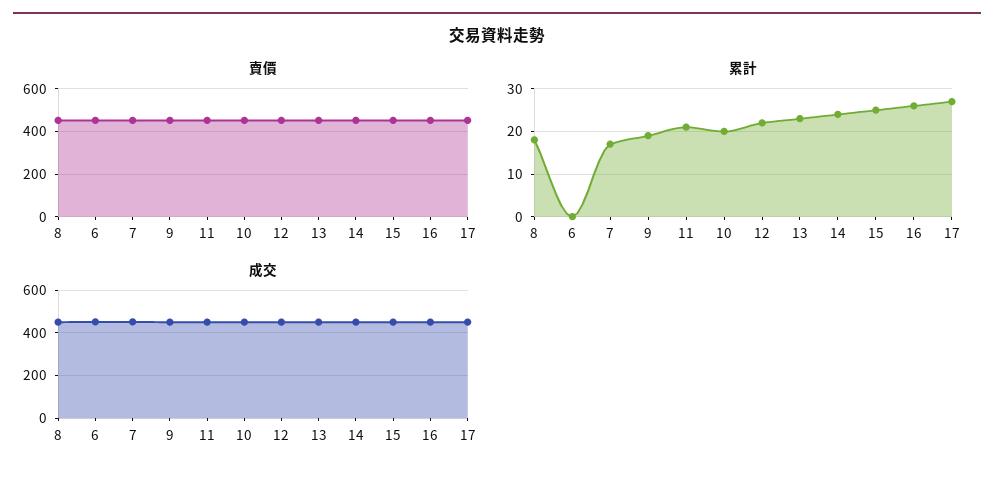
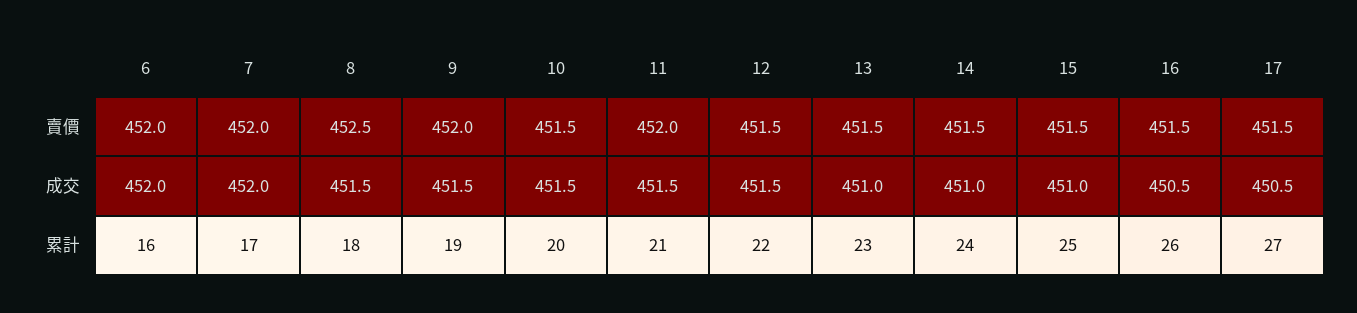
  {
    "賣價": {
      "8": 452.5,
      "6": 452,
      "7": 452,
      "9": 452,
      "11": 452,
      "10": 451.5,
      "12": 451.5,
      "13": 451.5,
      "14": 451.5,
      "15": 451.5,
      "16": 451.5,
      "17": 451.5
    },
    "累計": {
      "8": 18,
-     "6": 0,
+     "6": 16,
      "7": 17,
      "9": 19,
      "11": 21,
      "10": 20,
      "12": 22,
      "13": 23,
      "14": 24,
      "15": 25,
      "16": 26,
      "17": 27
    },
    "成交": {
      "8": 451.5,
      "6": 452,
      "7": 452,
      "9": 451.5,
      "11": 451.5,
      "10": 451.5,
      "12": 451.5,
      "13": 451,
      "14": 451,
      "15": 451,
      "16": 450.5,
      "17": 450.5
    }
  }

